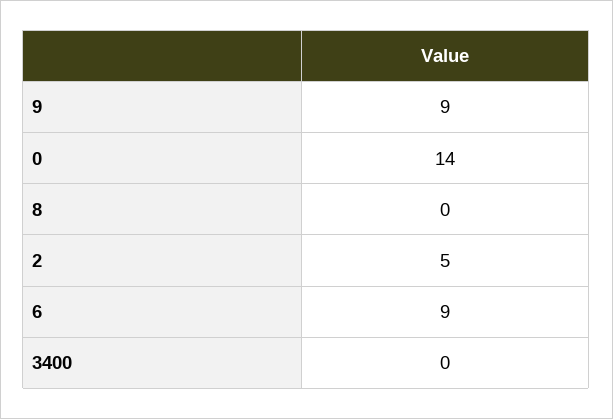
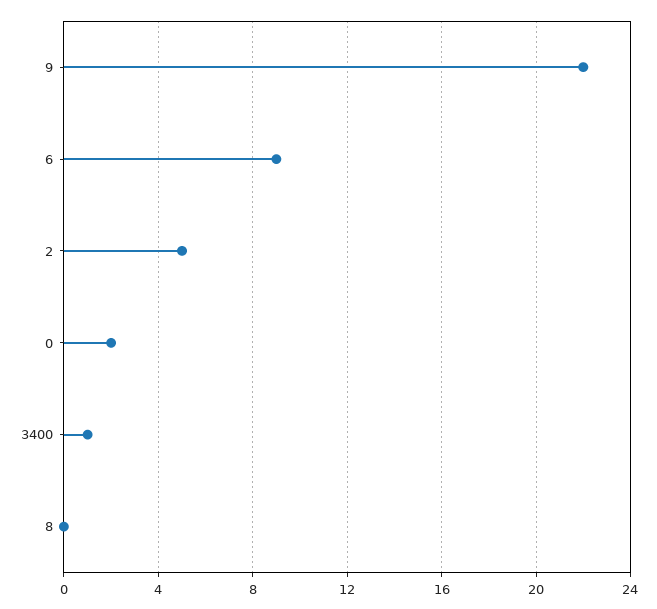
  {
-   "9": 9,
+   "9": 22,
-   "0": 14,
+   "0": 2,
    "8": 0,
    "2": 5,
    "6": 9,
-   "3400": 0
+   "3400": 1
  }

